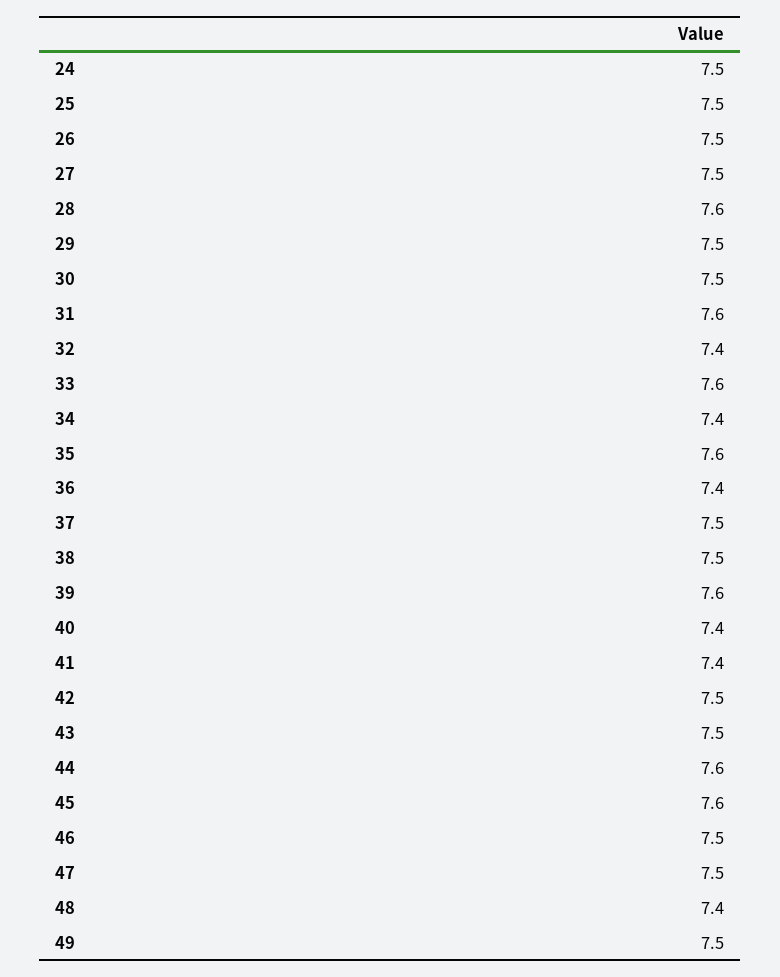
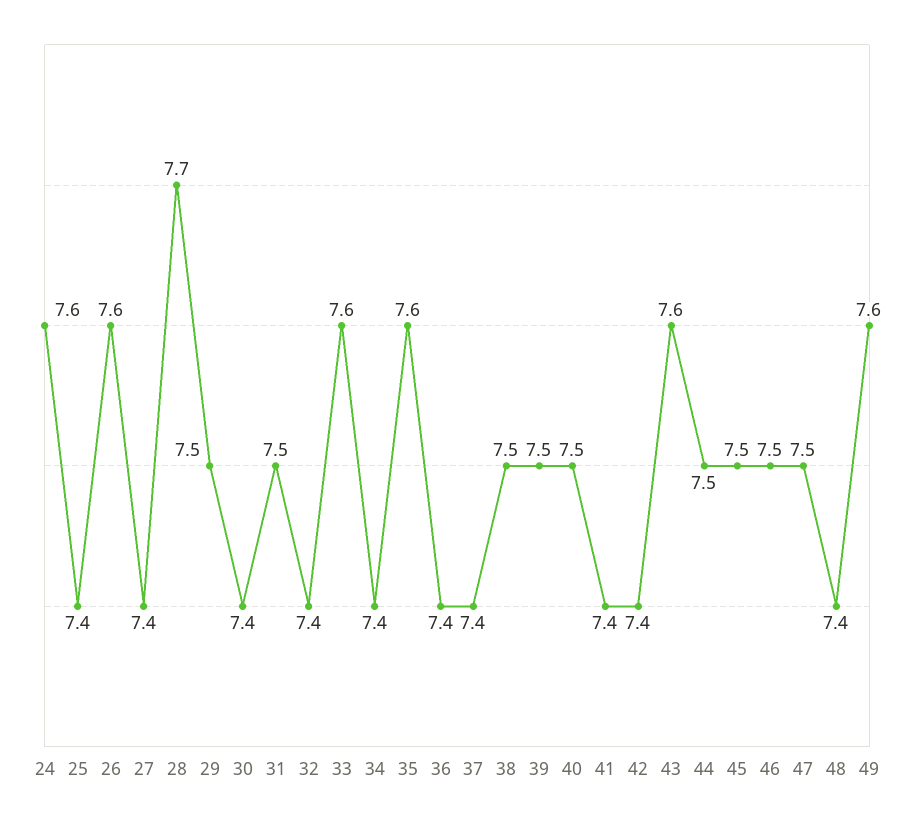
  {
-   "24": 7.5,
+   "24": 7.6,
-   "25": 7.5,
+   "25": 7.4,
-   "26": 7.5,
+   "26": 7.6,
-   "27": 7.5,
+   "27": 7.4,
-   "28": 7.6,
+   "28": 7.7,
    "29": 7.5,
-   "30": 7.5,
+   "30": 7.4,
-   "31": 7.6,
+   "31": 7.5,
    "32": 7.4,
    "33": 7.6,
    "34": 7.4,
    "35": 7.6,
    "36": 7.4,
-   "37": 7.5,
+   "37": 7.4,
    "38": 7.5,
-   "39": 7.6,
+   "39": 7.5,
-   "40": 7.4,
+   "40": 7.5,
    "41": 7.4,
-   "42": 7.5,
+   "42": 7.4,
-   "43": 7.5,
+   "43": 7.6,
-   "44": 7.6,
+   "44": 7.5,
-   "45": 7.6,
+   "45": 7.5,
    "46": 7.5,
    "47": 7.5,
    "48": 7.4,
-   "49": 7.5
+   "49": 7.6
  }

